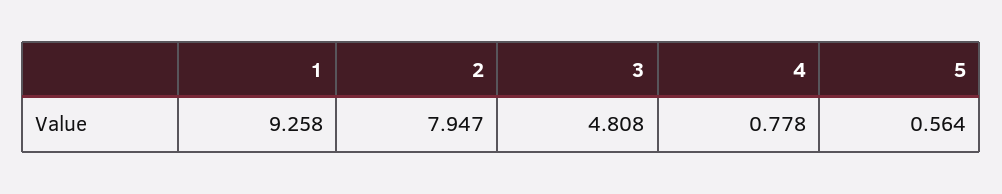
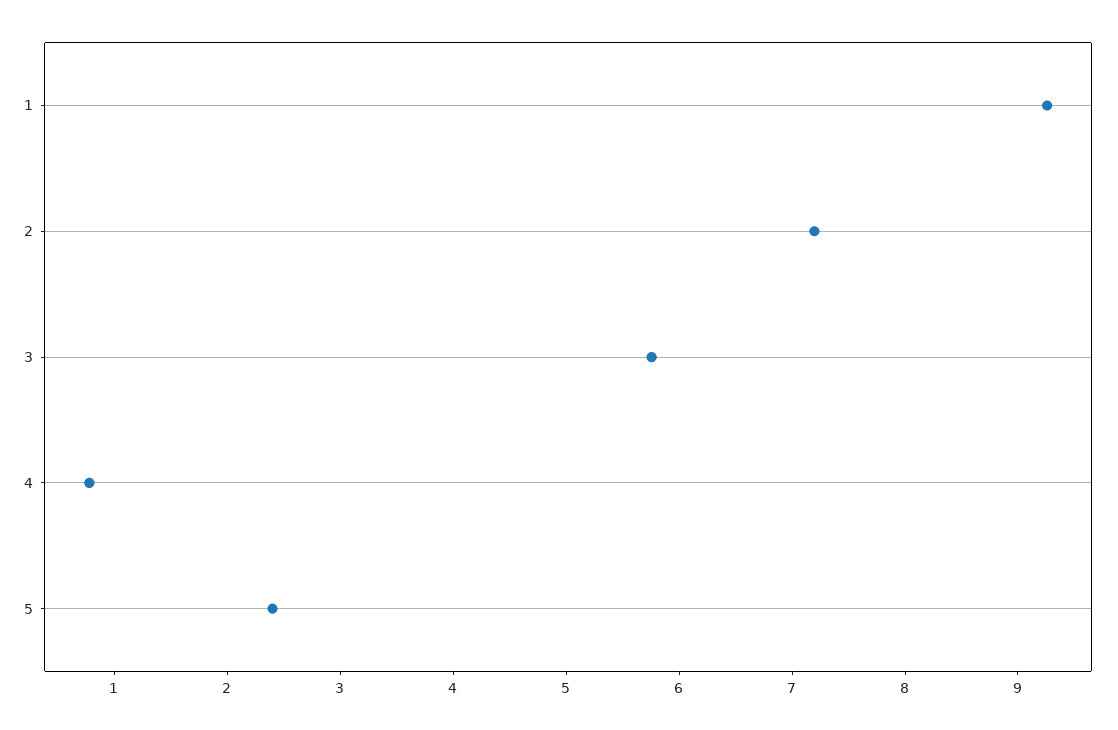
  {
    "1": 9.258,
-   "2": 7.947,
+   "2": 7.2,
-   "3": 4.808,
+   "3": 5.8,
    "4": 0.778,
-   "5": 0.564
+   "5": 2.4
  }

